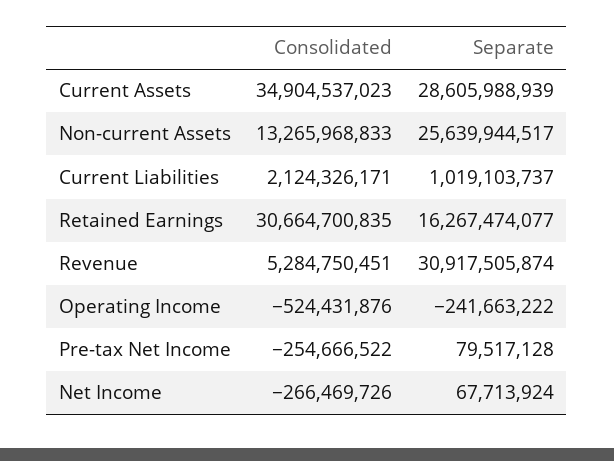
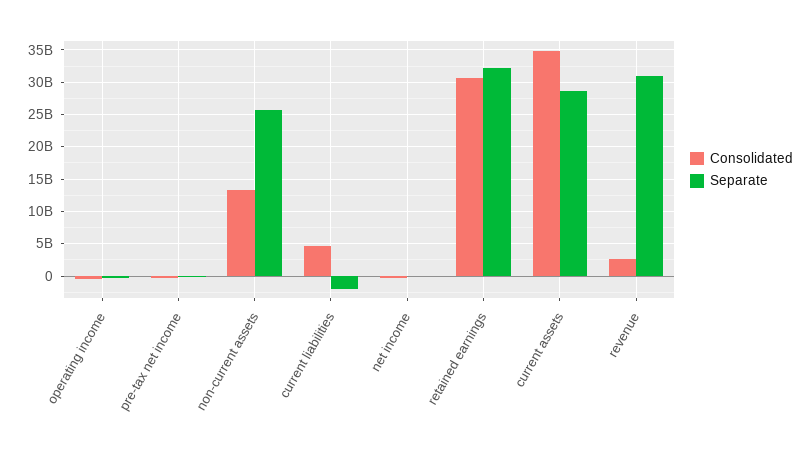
  {
    "Consolidated": {
      "Current Assets": 34904537023,
      "Non-current Assets": 13265968833,
-     "Current Liabilities": 2124326171,
+     "Current Liabilities": 5000000000,
      "Retained Earnings": 30664700835,
-     "Revenue": 5284750451,
+     "Revenue": 3000000000,
      "Operating Income": -524431876,
      "Pre-tax Net Income": -254666522,
      "Net Income": -266469726
    },
    "Separate": {
      "Current Assets": 28605988939,
      "Non-current Assets": 25639944517,
-     "Current Liabilities": 1019103737,
+     "Current Liabilities": -2000000000,
-     "Retained Earnings": 16267474077,
+     "Retained Earnings": 32000000000,
      "Revenue": 30917505874,
      "Operating Income": -241663222,
      "Pre-tax Net Income": 79517128,
      "Net Income": 67713924
    }
  }

